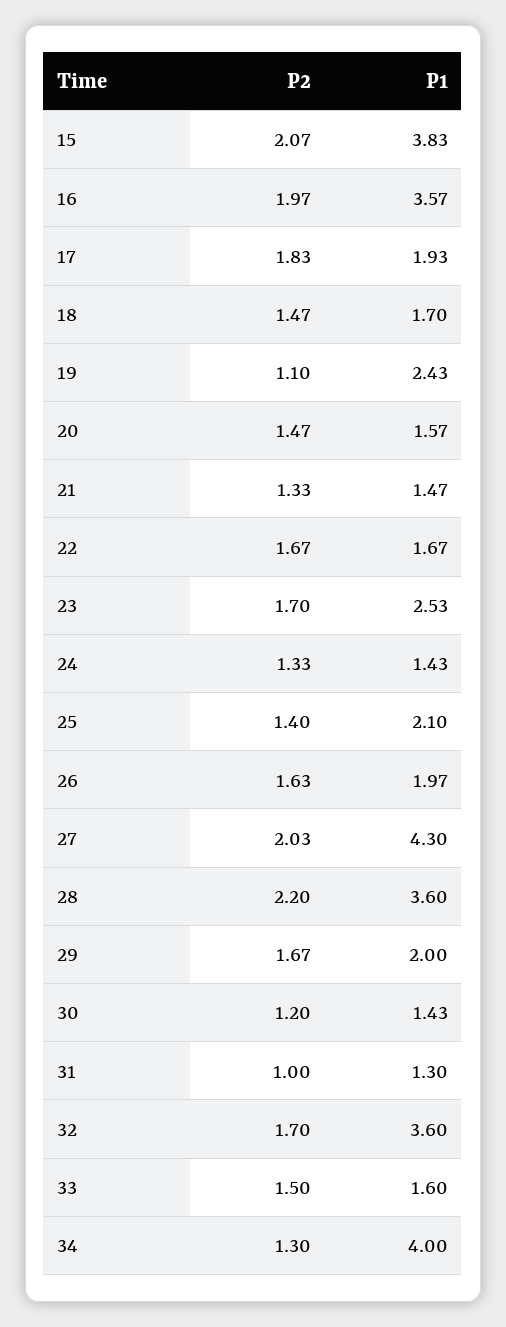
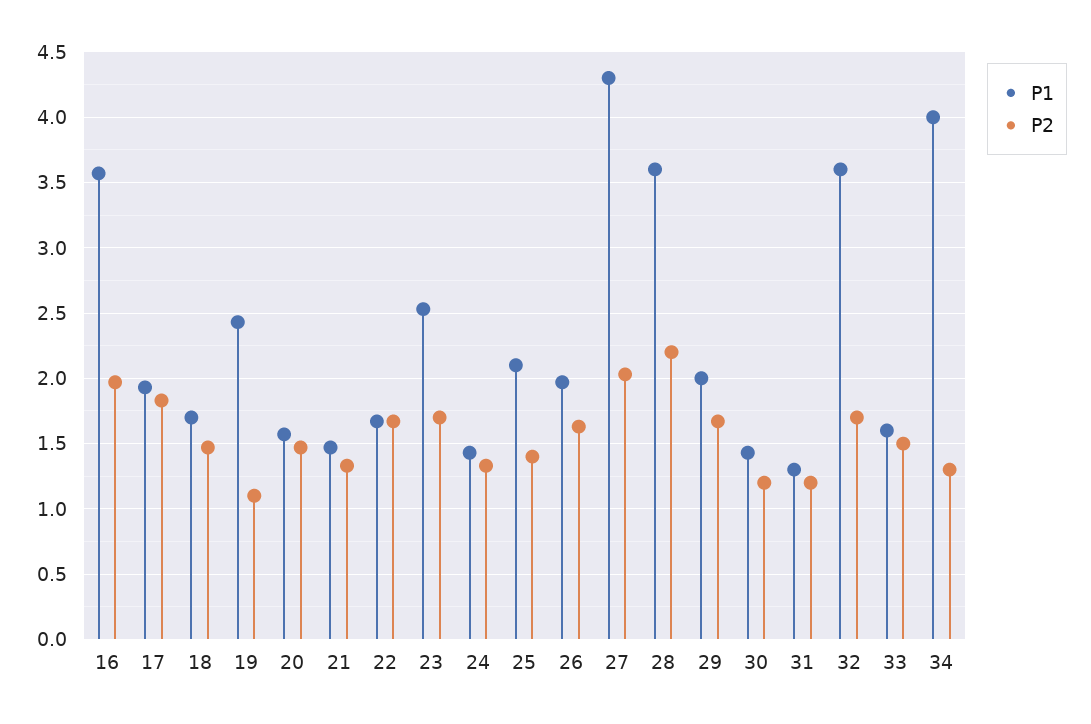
  {
    "P2": {
-     "15": 2.07,
      "16": 1.97,
      "17": 1.83,
      "18": 1.47,
      "19": 1.1,
      "20": 1.47,
      "21": 1.33,
      "22": 1.67,
      "23": 1.7,
      "24": 1.33,
      "25": 1.4,
      "26": 1.63,
      "27": 2.03,
      "28": 2.2,
      "29": 1.67,
      "30": 1.2,
-     "31": 1,
+     "31": 1.2,
      "32": 1.7,
      "33": 1.5,
      "34": 1.3
    },
    "P1": {
-     "15": 3.83,
      "16": 3.57,
      "17": 1.93,
      "18": 1.7,
      "19": 2.43,
      "20": 1.57,
      "21": 1.47,
      "22": 1.67,
      "23": 2.53,
      "24": 1.43,
      "25": 2.1,
      "26": 1.97,
      "27": 4.3,
      "28": 3.6,
      "29": 2,
      "30": 1.43,
      "31": 1.3,
      "32": 3.6,
      "33": 1.6,
      "34": 4
    }
  }

